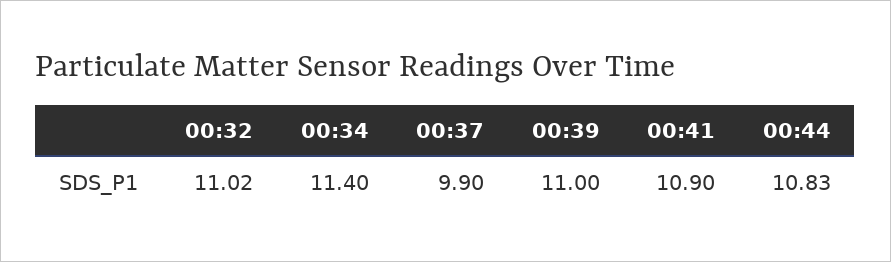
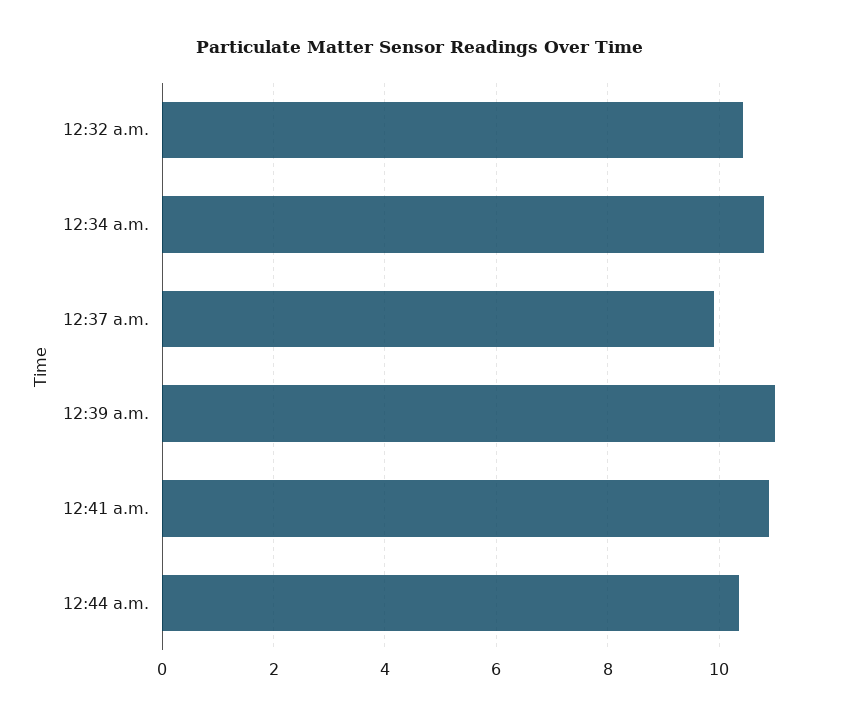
  {
-   "00:32": 11.02,
+   "00:32": 10.4,
-   "00:34": 11.4,
+   "00:34": 10.8,
    "00:37": 9.9,
    "00:39": 11,
    "00:41": 10.9,
-   "00:44": 10.83
+   "00:44": 10.4
  }

